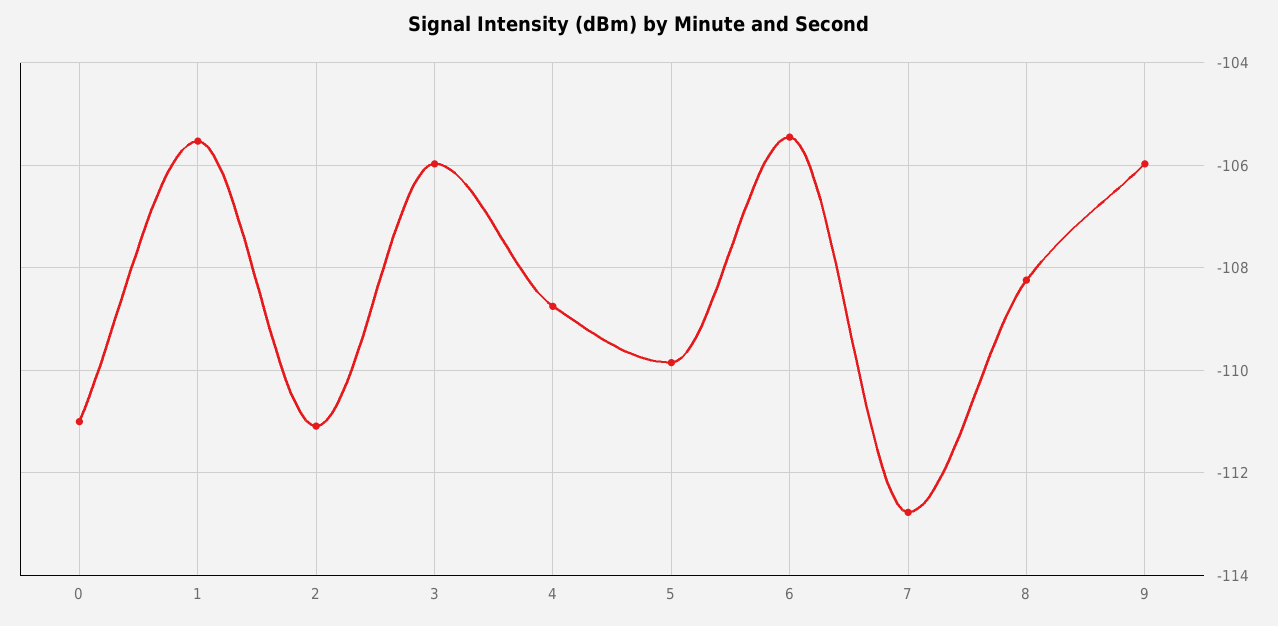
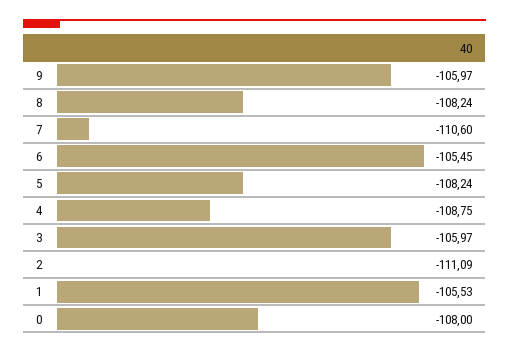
  {
-   "0": -111,
+   "0": -108,
    "1": -105.53,
    "2": -111.09,
    "3": -105.97,
    "4": -108.75,
-   "5": -109.8,
+   "5": -108.24,
    "6": -105.45,
-   "7": -112.8,
+   "7": -110.6,
    "8": -108.24,
    "9": -105.97
  }

